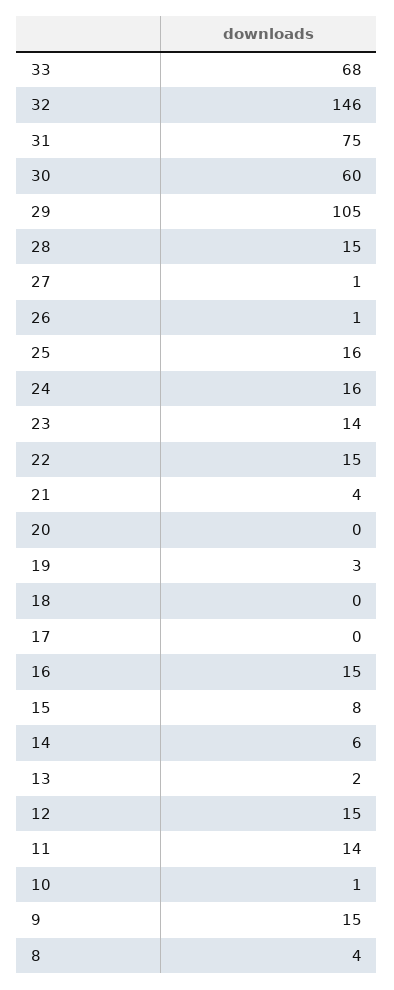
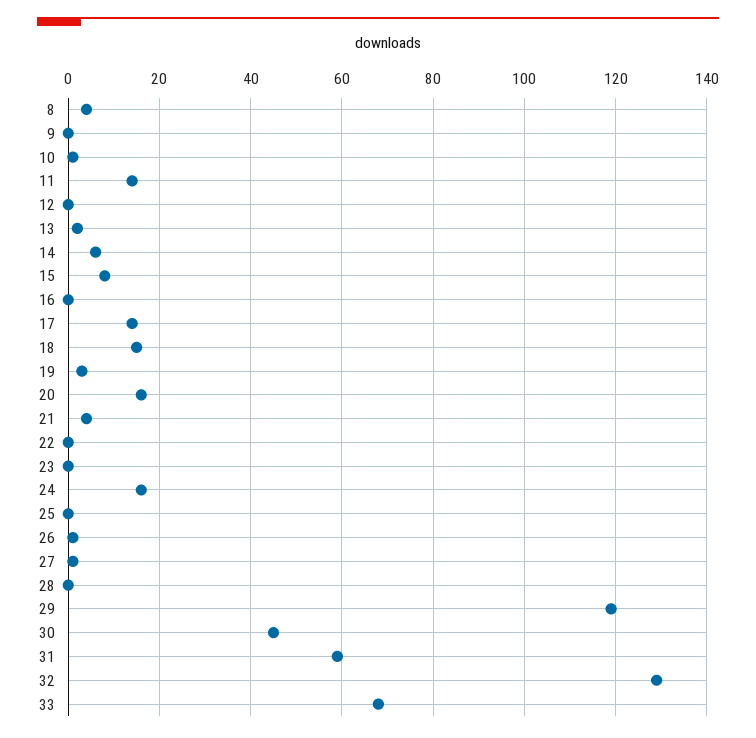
  {
    "33": 68,
-   "32": 146,
+   "32": 130,
-   "31": 75,
+   "31": 60,
-   "30": 60,
+   "30": 45,
-   "29": 105,
+   "29": 120,
-   "28": 15,
+   "28": 0,
    "27": 1,
    "26": 1,
-   "25": 16,
+   "25": 0,
    "24": 16,
-   "23": 14,
+   "23": 0,
-   "22": 15,
+   "22": 0,
    "21": 4,
-   "20": 0,
+   "20": 15,
    "19": 3,
-   "18": 0,
+   "18": 15,
-   "17": 0,
+   "17": 15,
-   "16": 15,
+   "16": 0,
    "15": 8,
    "14": 6,
    "13": 2,
-   "12": 15,
+   "12": 0,
    "11": 14,
    "10": 1,
-   "9": 15,
+   "9": 0,
    "8": 4
  }

